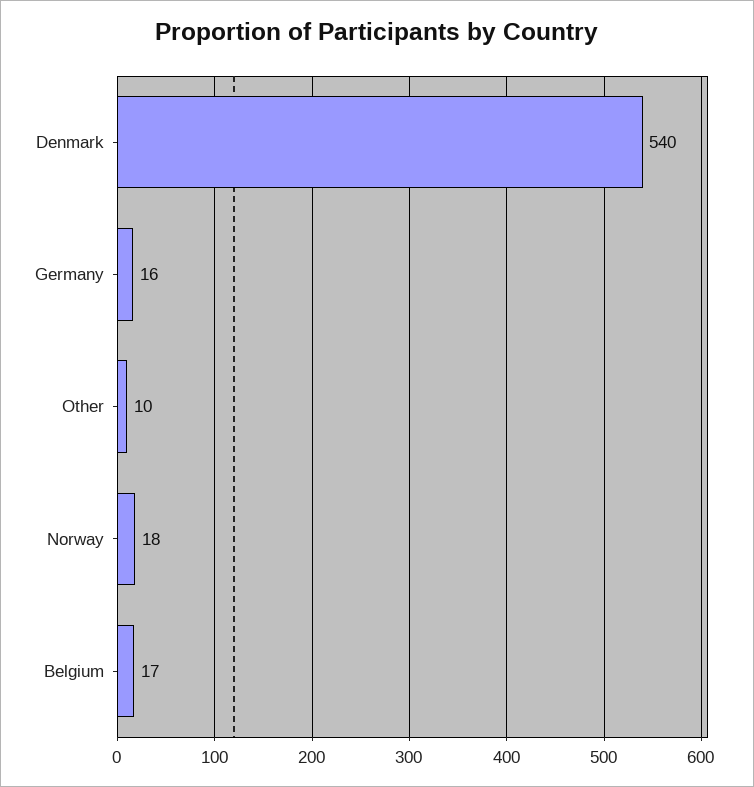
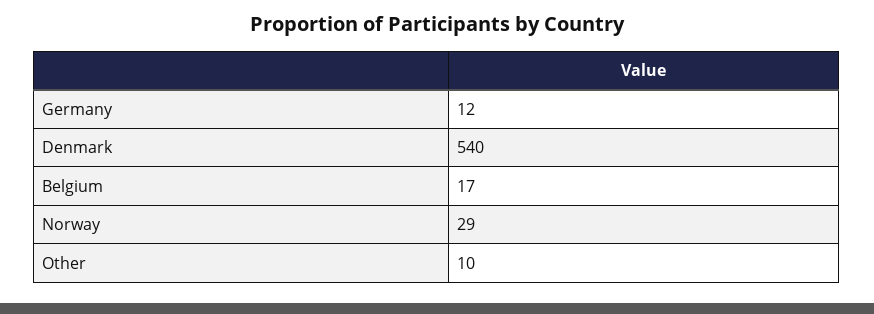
  {
    "Denmark": 540,
-   "Germany": 16,
+   "Germany": 12,
    "Other": 10,
-   "Norway": 18,
+   "Norway": 29,
    "Belgium": 17
  }

